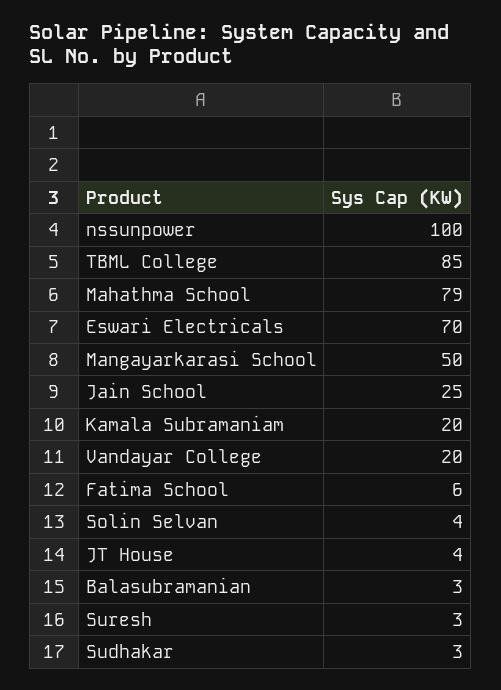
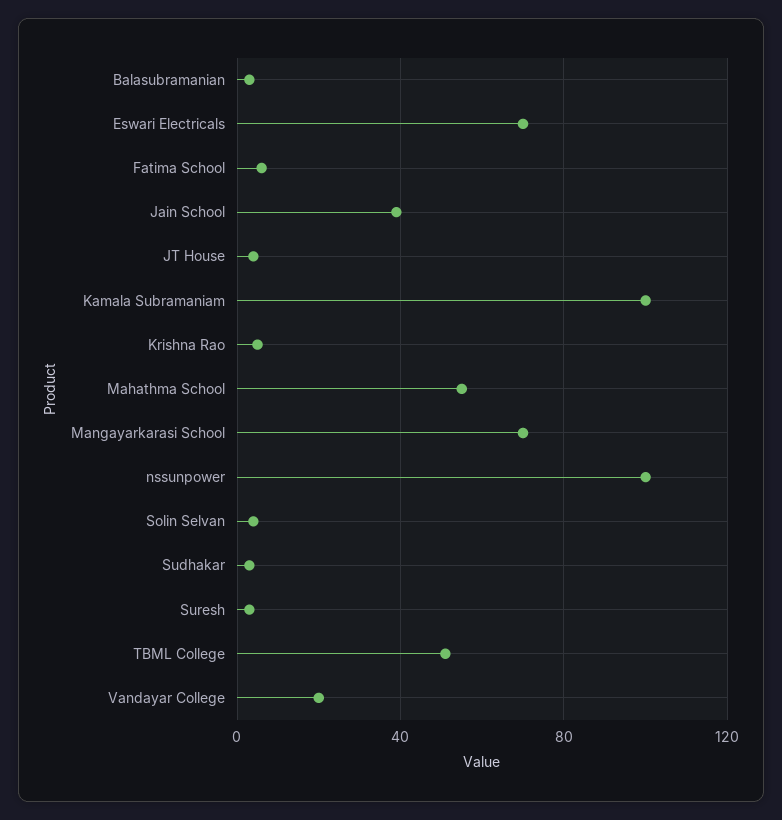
  {
    "nssunpower": 100,
-   "TBML College": 85,
+   "TBML College": 50,
-   "Mahathma School": 79,
+   "Mahathma School": 55,
    "Eswari Electricals": 70,
-   "Mangayarkarasi School": 50,
+   "Mangayarkarasi School": 70,
-   "Jain School": 25,
+   "Jain School": 40,
-   "Kamala Subramaniam": 20,
+   "Kamala Subramaniam": 100,
    "Vandayar College": 20,
    "Fatima School": 6,
    "Solin Selvan": 4,
    "JT House": 4,
    "Balasubramanian": 3,
    "Suresh": 3,
-   "Sudhakar": 3
+   "Sudhakar": 3,
+   "Krishna Rao": 5
  }

